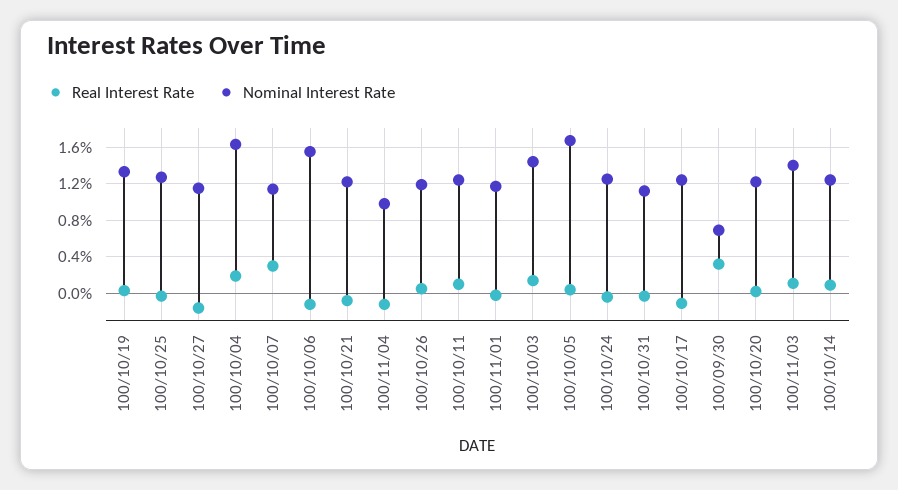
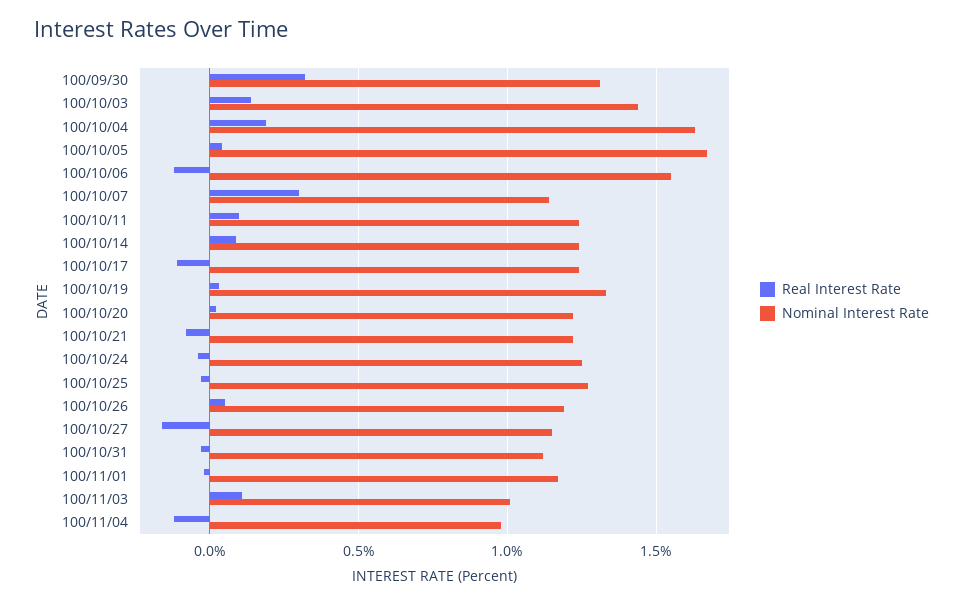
  {
    "Real Interest Rate": {
      "100/10/19": 0.05,
      "100/10/25": -0.05,
      "100/10/27": -0.15,
      "100/10/04": 0.2,
      "100/10/07": 0.3,
      "100/10/06": -0.1,
      "100/10/21": -0.1,
      "100/11/04": -0.1,
      "100/10/26": 0.05,
      "100/10/11": 0.1,
      "100/11/01": 0,
      "100/10/03": 0.15,
      "100/10/05": 0.05,
      "100/10/24": -0.05,
      "100/10/31": -0.05,
      "100/10/17": -0.1,
      "100/09/30": 0.3,
      "100/10/20": 0,
      "100/11/03": 0.1,
      "100/10/14": 0.1
    },
    "Nominal Interest Rate": {
      "100/10/19": 1.35,
      "100/10/25": 1.25,
      "100/10/27": 1.15,
      "100/10/04": 1.65,
      "100/10/07": 1.15,
      "100/10/06": 1.55,
      "100/10/21": 1.2,
      "100/11/04": 1,
      "100/10/26": 1.2,
      "100/10/11": 1.25,
      "100/11/01": 1.15,
      "100/10/03": 1.45,
      "100/10/05": 1.65,
      "100/10/24": 1.25,
      "100/10/31": 1.1,
      "100/10/17": 1.25,
-     "100/09/30": 0.7,
+     "100/09/30": 1.3,
      "100/10/20": 1.2,
-     "100/11/03": 1.4,
+     "100/11/03": 1,
      "100/10/14": 1.25
    }
  }

